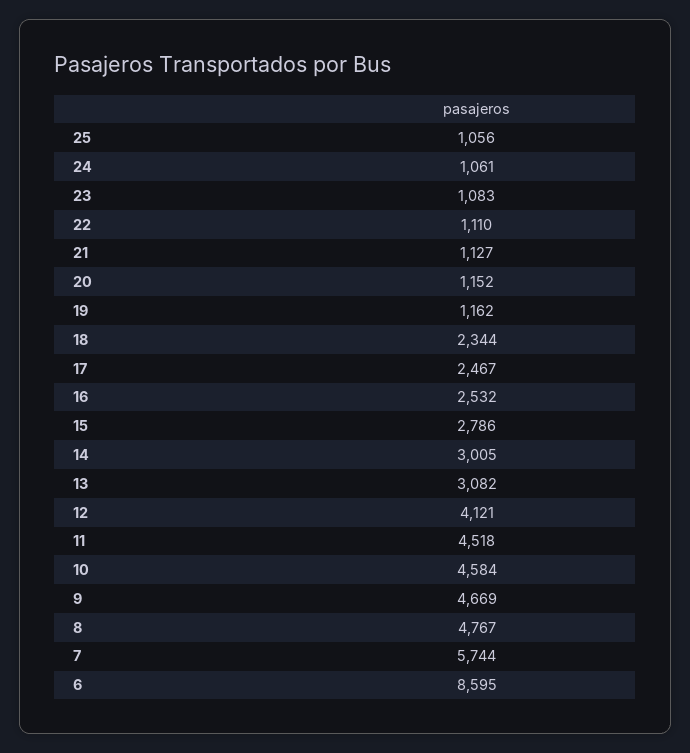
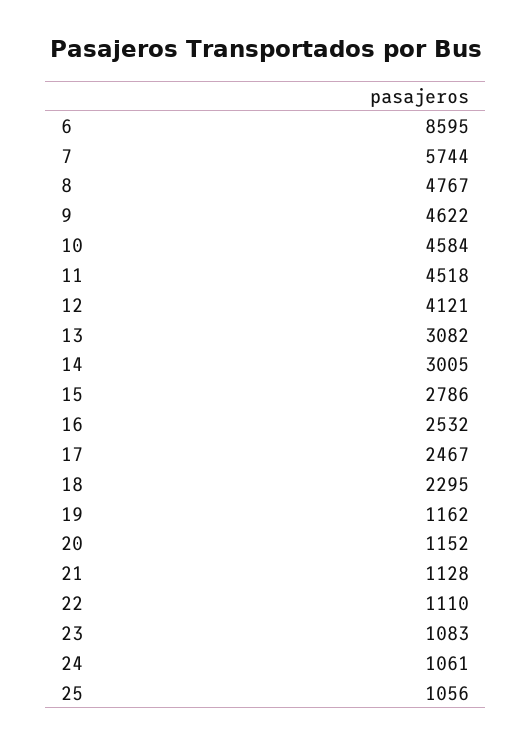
  {
    "25": 1056,
    "24": 1061,
    "23": 1083,
    "22": 1110,
-   "21": 1127,
+   "21": 1128,
    "20": 1152,
    "19": 1162,
-   "18": 2344,
+   "18": 2295,
    "17": 2467,
    "16": 2532,
    "15": 2786,
    "14": 3005,
    "13": 3082,
    "12": 4121,
    "11": 4518,
    "10": 4584,
-   "9": 4669,
+   "9": 4622,
    "8": 4767,
    "7": 5744,
    "6": 8595
  }

